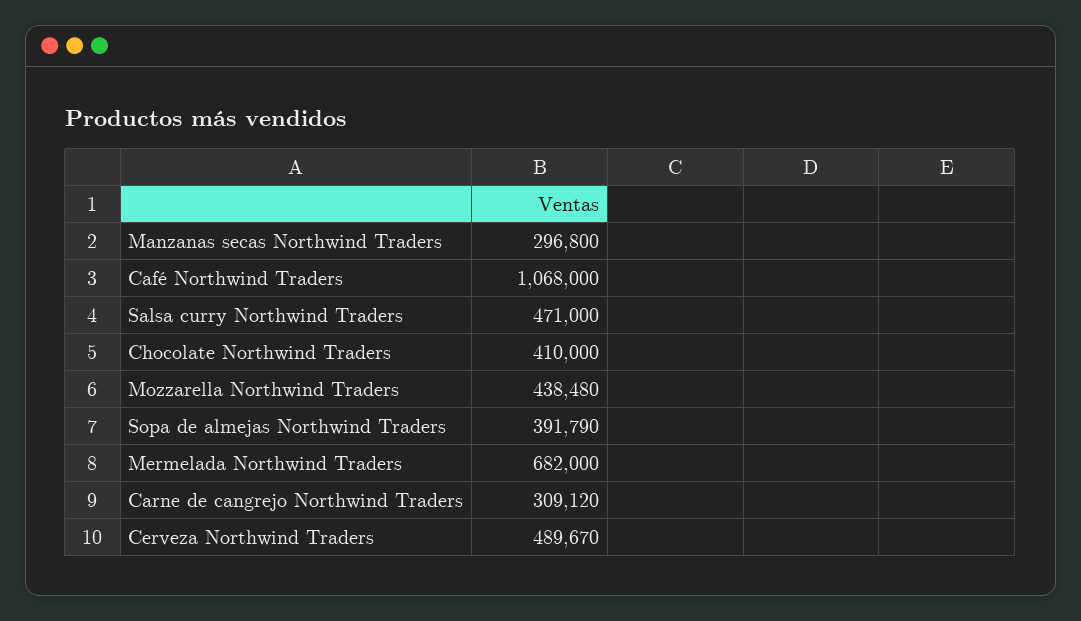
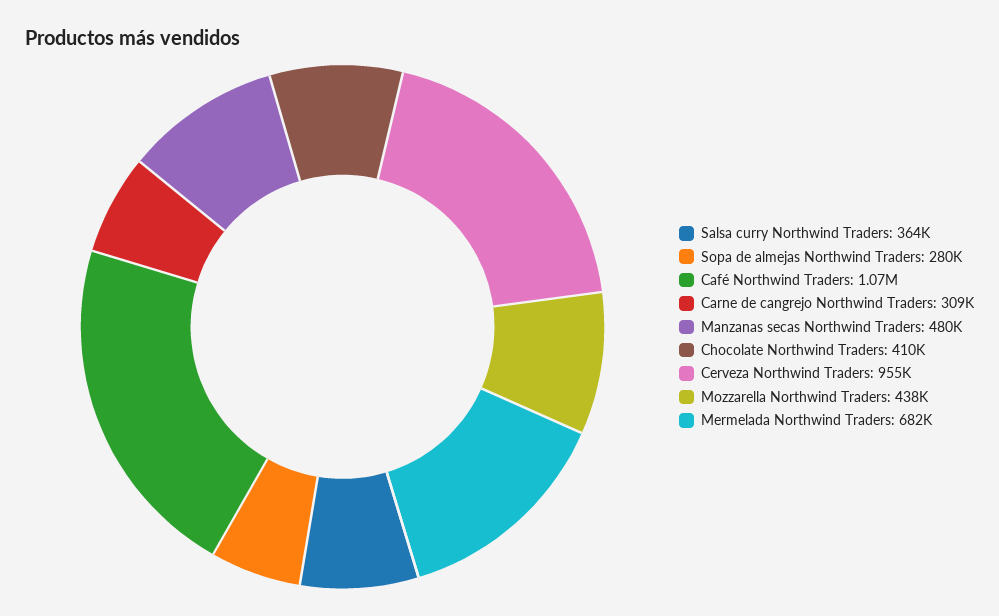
  {
-   "Manzanas secas Northwind Traders": 296800,
+   "Manzanas secas Northwind Traders": 480000,
    "Café Northwind Traders": 1068000,
-   "Salsa curry Northwind Traders": 471000,
+   "Salsa curry Northwind Traders": 364000,
    "Chocolate Northwind Traders": 410000,
    "Mozzarella Northwind Traders": 438480,
-   "Sopa de almejas Northwind Traders": 391790,
+   "Sopa de almejas Northwind Traders": 280000,
    "Mermelada Northwind Traders": 682000,
    "Carne de cangrejo Northwind Traders": 309120,
-   "Cerveza Northwind Traders": 489670
+   "Cerveza Northwind Traders": 955000
  }

